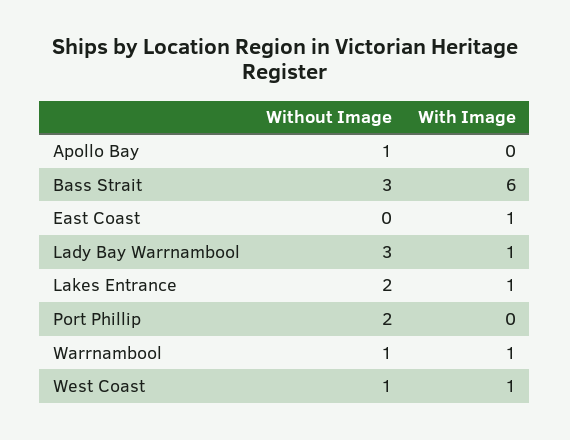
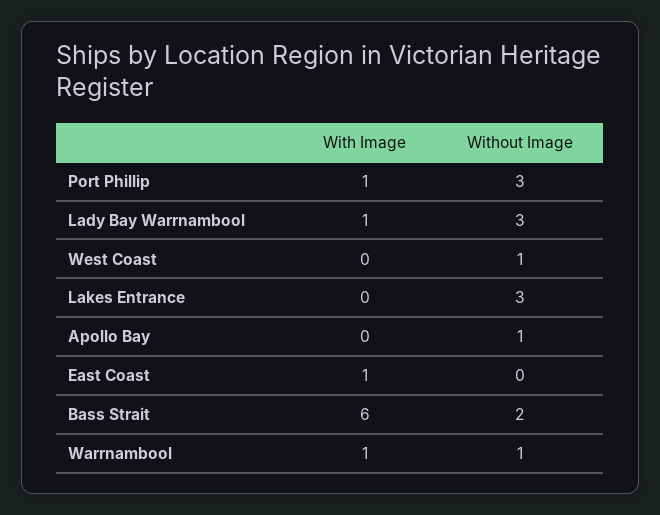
  {
    "Without Image": {
      "Apollo Bay": 1,
-     "Bass Strait": 3,
+     "Bass Strait": 2,
      "East Coast": 0,
      "Lady Bay Warrnambool": 3,
-     "Lakes Entrance": 2,
+     "Lakes Entrance": 3,
-     "Port Phillip": 2,
+     "Port Phillip": 3,
      "Warrnambool": 1,
      "West Coast": 1
    },
    "With Image": {
      "Apollo Bay": 0,
      "Bass Strait": 6,
      "East Coast": 1,
      "Lady Bay Warrnambool": 1,
-     "Lakes Entrance": 1,
+     "Lakes Entrance": 0,
-     "Port Phillip": 0,
+     "Port Phillip": 1,
      "Warrnambool": 1,
-     "West Coast": 1
+     "West Coast": 0
    }
  }

